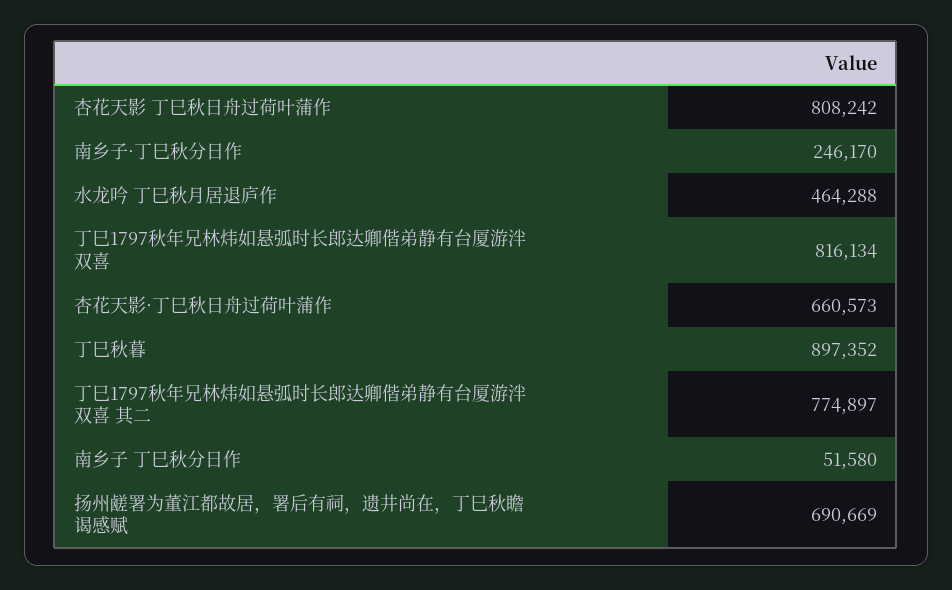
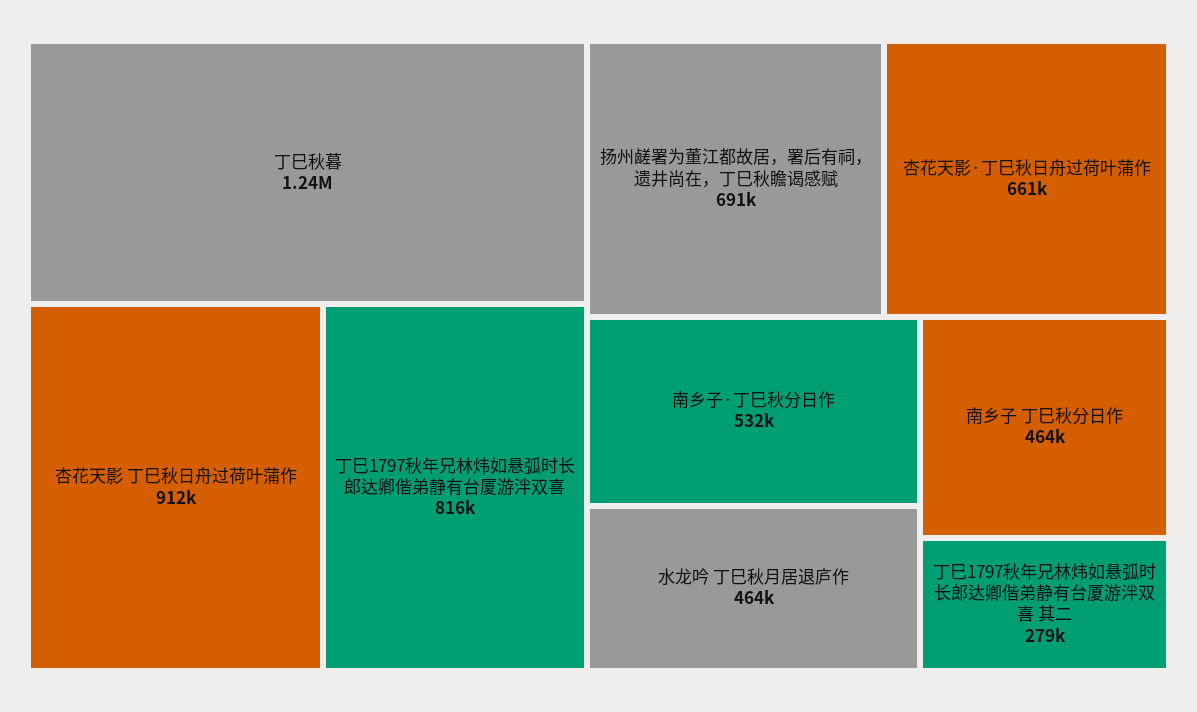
  {
-   "杏花天影 丁巳秋日舟过荷叶蒲作": 808242,
+   "杏花天影 丁巳秋日舟过荷叶蒲作": 912000,
-   "南乡子·丁巳秋分日作": 246170,
+   "南乡子·丁巳秋分日作": 532000,
    "水龙吟 丁巳秋月居退庐作": 464288,
    "丁巳1797秋年兄林炜如悬弧时长郎达卿偕弟静有台厦游泮双喜": 816134,
    "杏花天影·丁巳秋日舟过荷叶蒲作": 660573,
-   "丁巳秋暮": 897352,
+   "丁巳秋暮": 1240000,
-   "丁巳1797秋年兄林炜如悬弧时长郎达卿偕弟静有台厦游泮双喜 其二": 774897,
+   "丁巳1797秋年兄林炜如悬弧时长郎达卿偕弟静有台厦游泮双喜 其二": 279000,
-   "南乡子 丁巳秋分日作": 51580,
+   "南乡子 丁巳秋分日作": 464000,
    "扬州鹾署为董江都故居，署后有祠，遗井尚在，丁巳秋瞻谒感赋": 690669
  }

